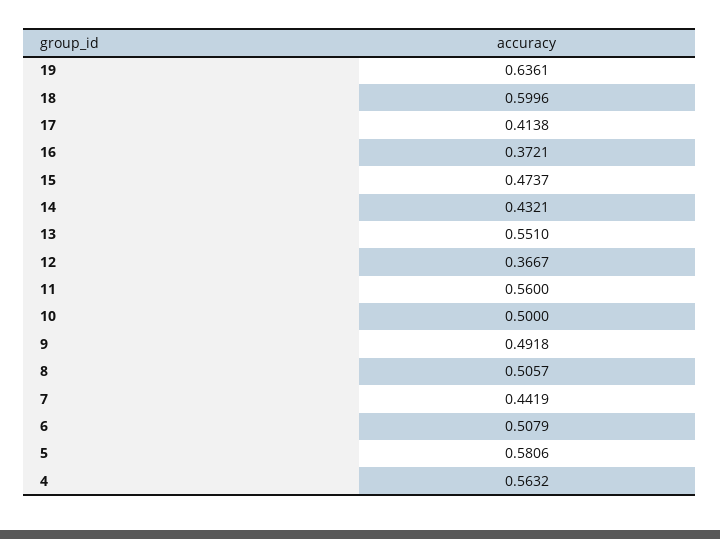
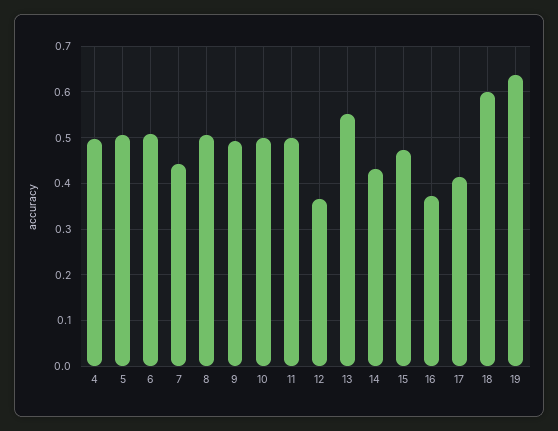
  {
    "19": 0.6361,
    "18": 0.5996,
    "17": 0.4138,
    "16": 0.3721,
    "15": 0.4737,
    "14": 0.4321,
    "13": 0.551,
    "12": 0.3667,
-   "11": 0.56,
+   "11": 0.5,
    "10": 0.5,
    "9": 0.4918,
    "8": 0.5057,
    "7": 0.4419,
    "6": 0.5079,
-   "5": 0.5806,
+   "5": 0.5,
-   "4": 0.5632
+   "4": 0.5
  }

